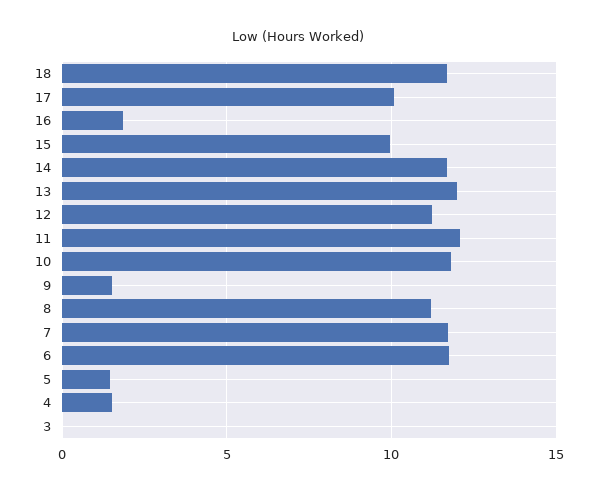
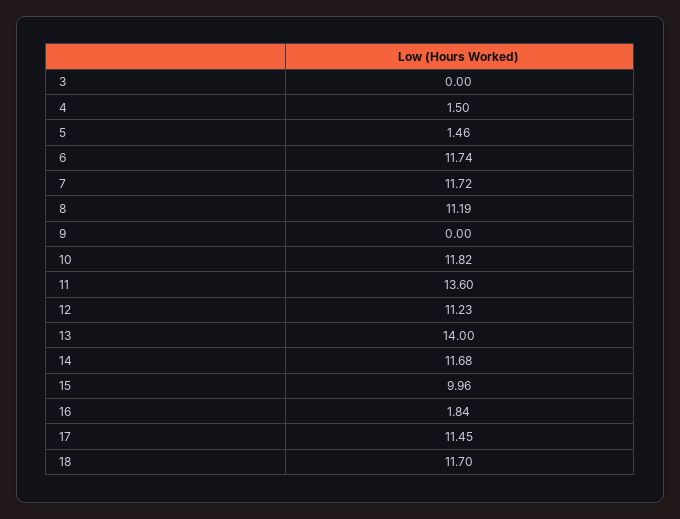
  {
    "18": 11.7,
-   "17": 10,
+   "17": 11.45,
    "16": 1.84,
    "15": 9.96,
    "14": 11.68,
-   "13": 12,
+   "13": 14,
    "12": 11.23,
-   "11": 12,
+   "11": 13.6,
    "10": 11.82,
-   "9": 1.5,
+   "9": 0,
    "8": 11.19,
    "7": 11.72,
    "6": 11.74,
    "5": 1.46,
    "4": 1.5,
    "3": 0
  }

